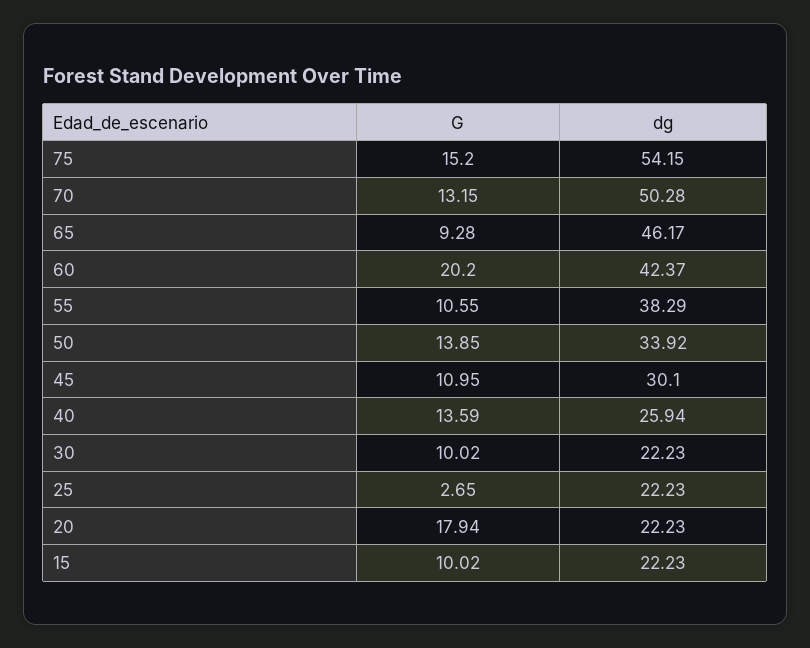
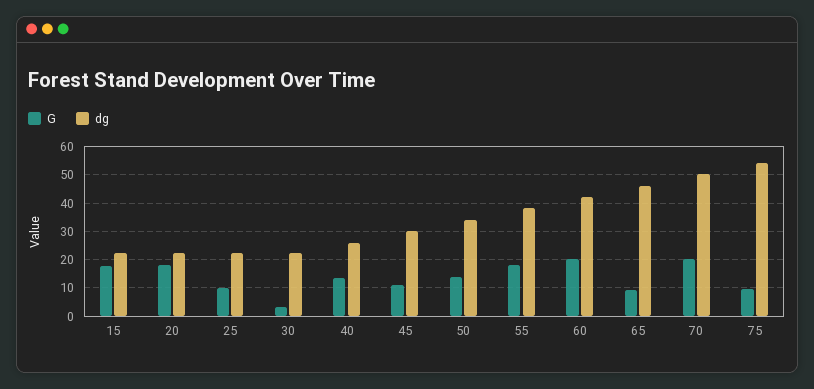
  {
    "G": {
-     "75": 15.2,
+     "75": 10,
-     "70": 13.15,
+     "70": 20,
      "65": 9.28,
      "60": 20.2,
-     "55": 10.55,
+     "55": 17.5,
      "50": 13.85,
      "45": 10.95,
      "40": 13.59,
-     "30": 10.02,
+     "30": 2.5,
-     "25": 2.65,
+     "25": 10,
      "20": 17.94,
-     "15": 10.02
+     "15": 17.5
    },
    "dg": {
      "75": 54.15,
      "70": 50.28,
      "65": 46.17,
      "60": 42.37,
      "55": 38.29,
      "50": 33.92,
      "45": 30.1,
      "40": 25.94,
      "30": 22.23,
      "25": 22.23,
      "20": 22.23,
      "15": 22.23
    }
  }

